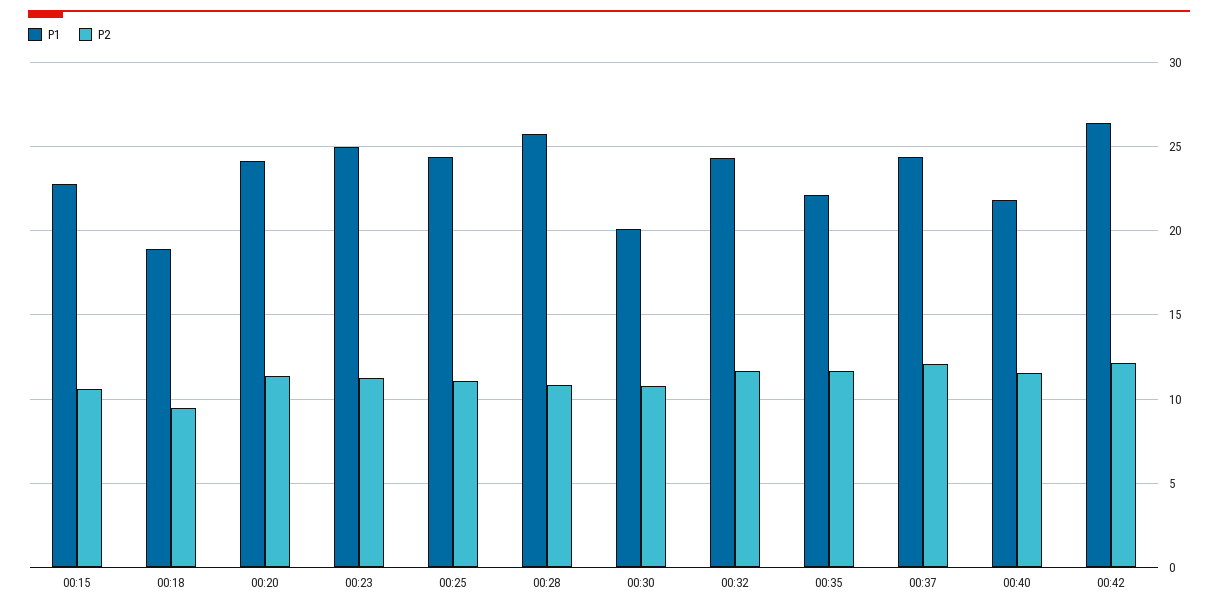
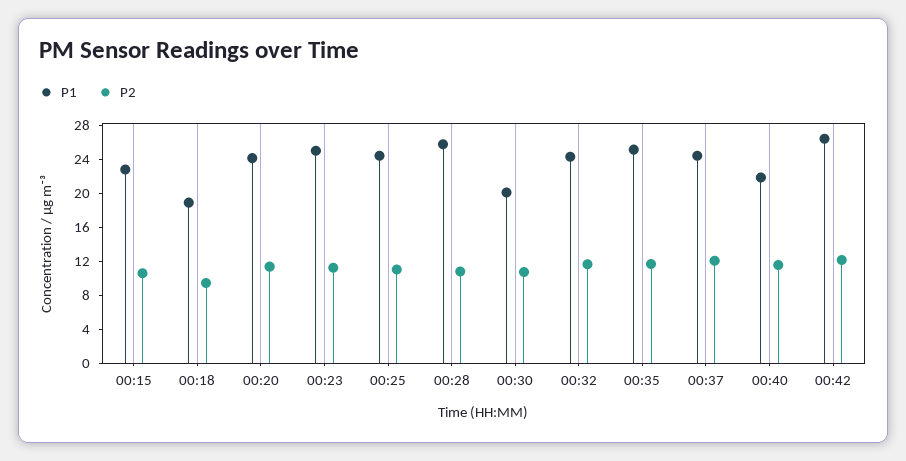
  {
    "P1": {
      "00:15": 23,
      "00:18": 19,
      "00:20": 24,
      "00:23": 25,
      "00:25": 24.5,
      "00:28": 26,
      "00:30": 20,
      "00:32": 24.5,
-     "00:35": 22,
+     "00:35": 25,
      "00:37": 24.5,
      "00:40": 22,
      "00:42": 26.5
    },
    "P2": {
      "00:15": 10.5,
      "00:18": 9.5,
      "00:20": 11.5,
      "00:23": 11.5,
      "00:25": 11,
      "00:28": 11,
      "00:30": 11,
      "00:32": 11.5,
      "00:35": 11.5,
      "00:37": 12,
      "00:40": 11.5,
      "00:42": 12
    }
  }

